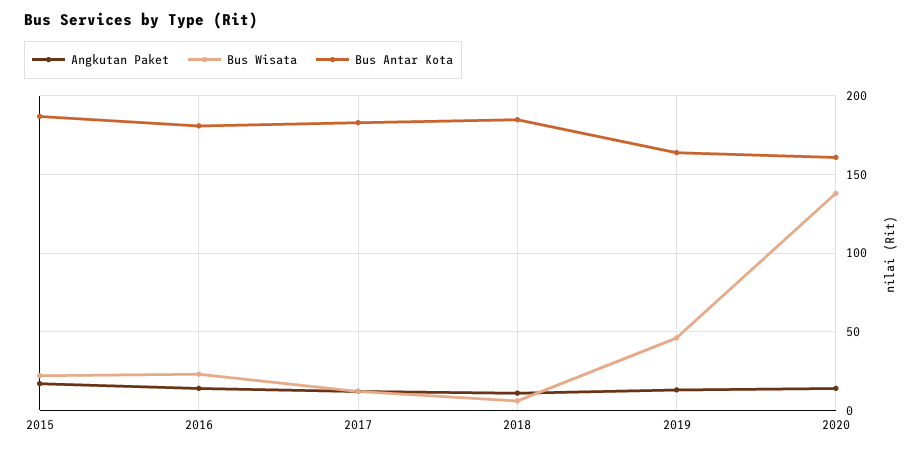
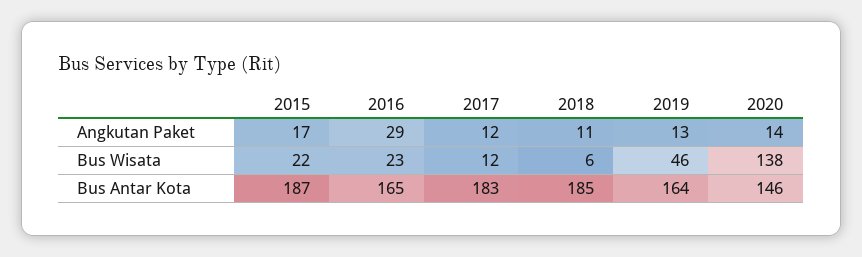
  {
    "Angkutan Paket": {
      "2015": 17,
-     "2016": 15,
+     "2016": 29,
      "2017": 12,
      "2018": 11,
      "2019": 13,
      "2020": 14
    },
    "Bus Wisata": {
      "2015": 22,
      "2016": 23,
      "2017": 12,
      "2018": 6,
      "2019": 46,
      "2020": 138
    },
    "Bus Antar Kota": {
      "2015": 187,
-     "2016": 180,
+     "2016": 165,
      "2017": 183,
      "2018": 185,
      "2019": 164,
-     "2020": 160
+     "2020": 146
    }
  }

